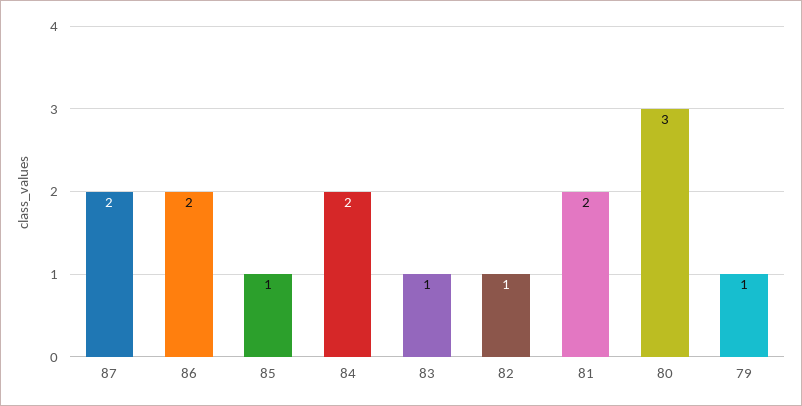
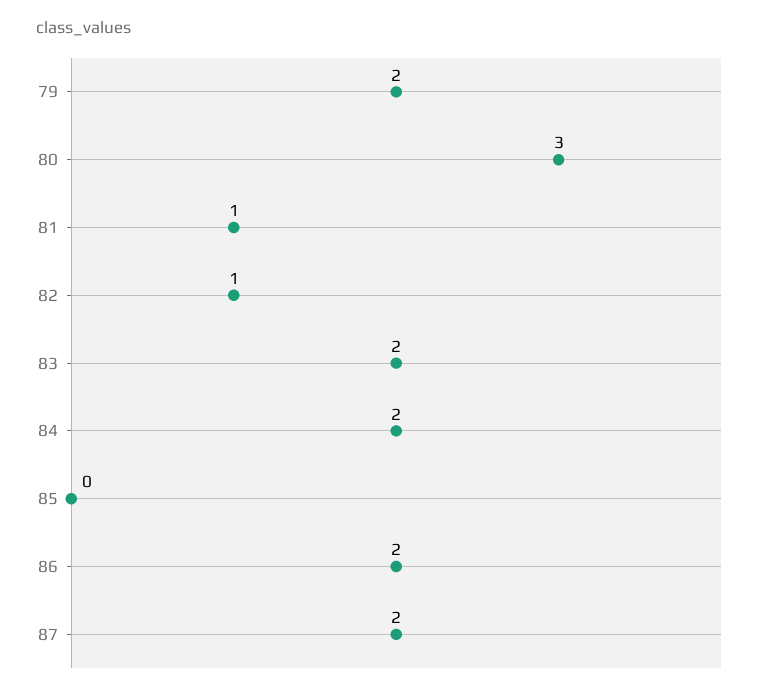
  {
    "87": 2,
    "86": 2,
-   "85": 1,
+   "85": 0,
    "84": 2,
-   "83": 1,
+   "83": 2,
    "82": 1,
-   "81": 2,
+   "81": 1,
    "80": 3,
-   "79": 1
+   "79": 2
  }

